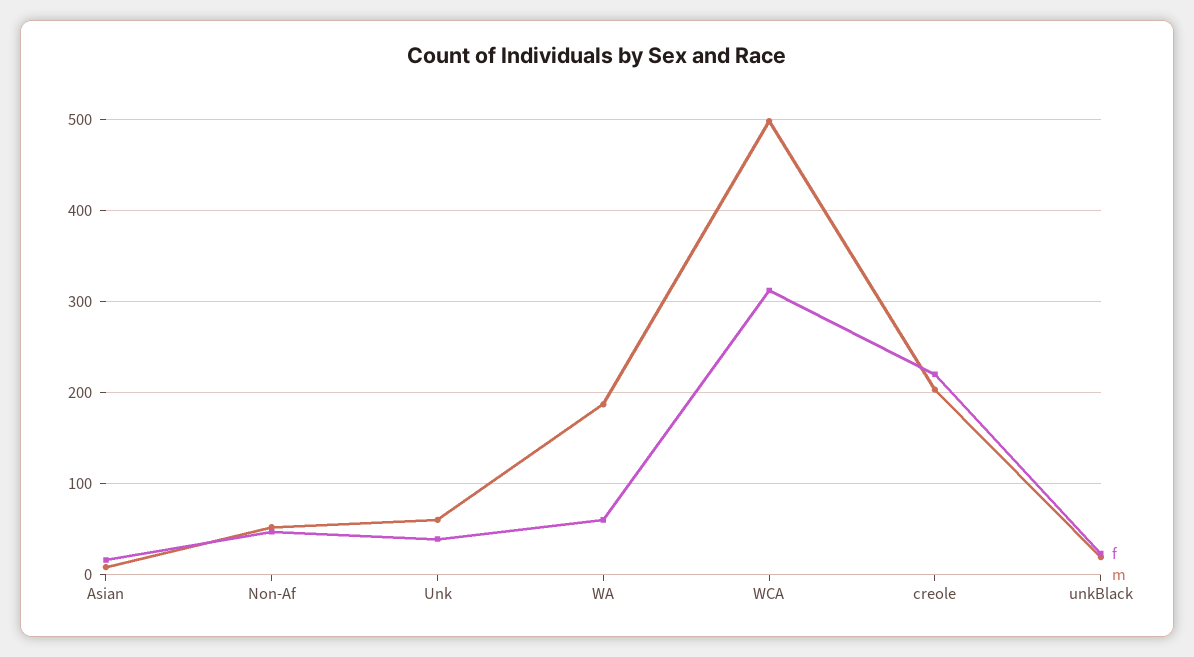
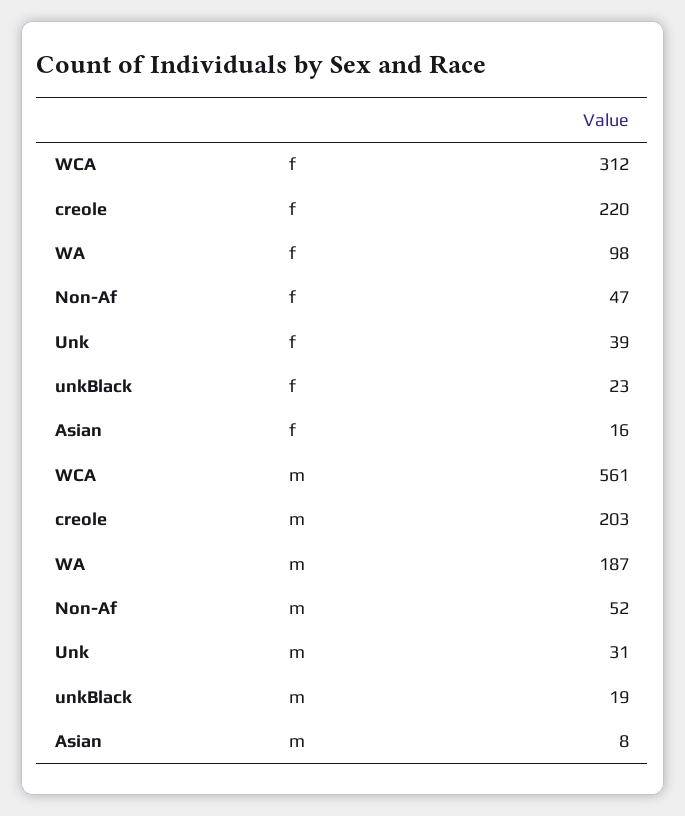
  {
    "f": {
      "Asian": 16,
      "Non-Af": 47,
      "Unk": 39,
-     "WA": 60,
+     "WA": 98,
      "WCA": 312,
      "creole": 220,
      "unkBlack": 23
    },
    "m": {
      "Asian": 8,
      "Non-Af": 52,
-     "Unk": 60,
+     "Unk": 31,
      "WA": 187,
-     "WCA": 500,
+     "WCA": 561,
      "creole": 203,
      "unkBlack": 19
    }
  }

